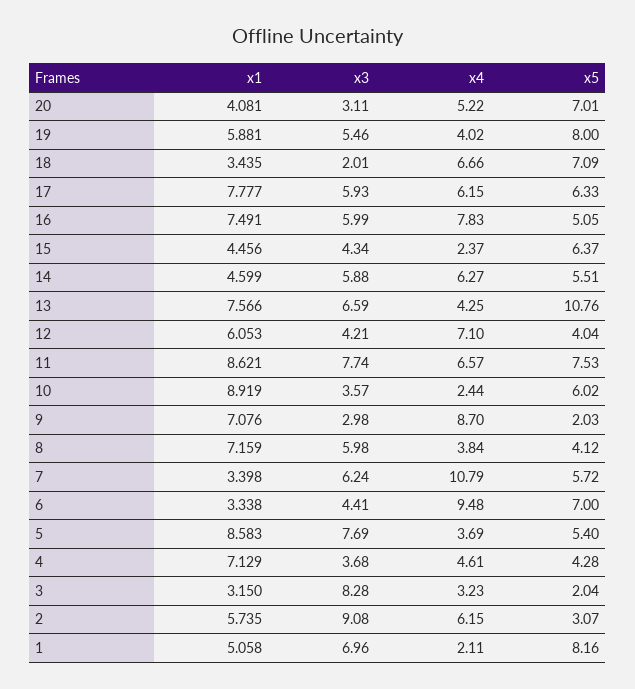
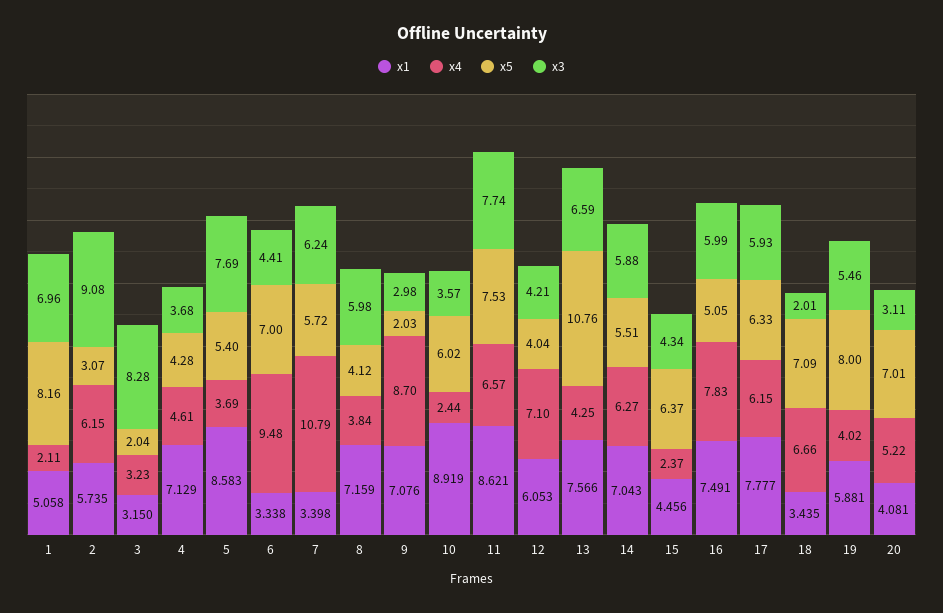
  {
    "x1": {
      "20": 4.081,
      "19": 5.881,
      "18": 3.435,
      "17": 7.777,
      "16": 7.491,
      "15": 4.456,
-     "14": 4.599,
+     "14": 7.043,
      "13": 7.566,
      "12": 6.053,
      "11": 8.621,
      "10": 8.919,
      "9": 7.076,
      "8": 7.159,
      "7": 3.398,
      "6": 3.338,
      "5": 8.583,
      "4": 7.129,
      "3": 3.15,
      "2": 5.735,
      "1": 5.058
    },
    "x3": {
      "20": 3.11,
      "19": 5.46,
      "18": 2.01,
      "17": 5.93,
      "16": 5.99,
      "15": 4.34,
      "14": 5.88,
      "13": 6.59,
      "12": 4.21,
      "11": 7.74,
      "10": 3.57,
      "9": 2.98,
      "8": 5.98,
      "7": 6.24,
      "6": 4.41,
      "5": 7.69,
      "4": 3.68,
      "3": 8.28,
      "2": 9.08,
      "1": 6.96
    },
    "x4": {
      "20": 5.22,
      "19": 4.02,
      "18": 6.66,
      "17": 6.15,
      "16": 7.83,
      "15": 2.37,
      "14": 6.27,
      "13": 4.25,
      "12": 7.1,
      "11": 6.57,
      "10": 2.44,
      "9": 8.7,
      "8": 3.84,
      "7": 10.79,
      "6": 9.48,
      "5": 3.69,
      "4": 4.61,
      "3": 3.23,
      "2": 6.15,
      "1": 2.11
    },
    "x5": {
      "20": 7.01,
      "19": 8,
      "18": 7.09,
      "17": 6.33,
      "16": 5.05,
      "15": 6.37,
      "14": 5.51,
      "13": 10.76,
      "12": 4.04,
      "11": 7.53,
      "10": 6.02,
      "9": 2.03,
      "8": 4.12,
      "7": 5.72,
      "6": 7,
      "5": 5.4,
      "4": 4.28,
      "3": 2.04,
      "2": 3.07,
      "1": 8.16
    }
  }

